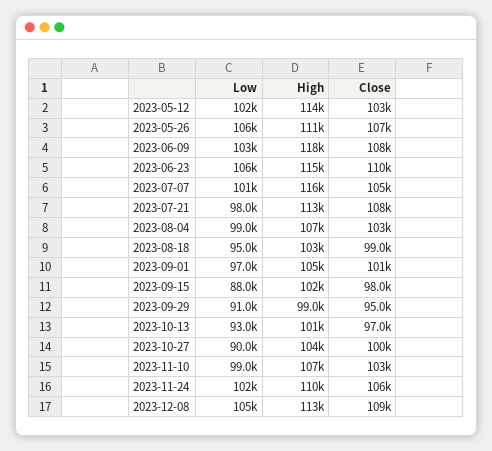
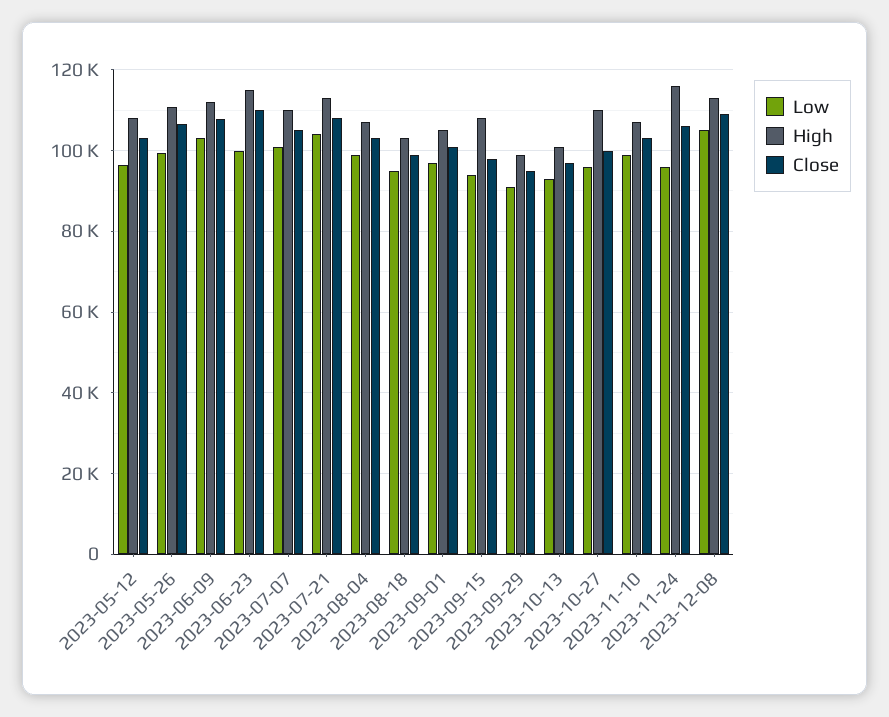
  {
    "Low": {
-     "2023-05-12": 102000,
+     "2023-05-12": 96000,
-     "2023-05-26": 106000,
+     "2023-05-26": 100000,
      "2023-06-09": 103000,
-     "2023-06-23": 106000,
+     "2023-06-23": 100000,
      "2023-07-07": 101000,
-     "2023-07-21": 98000,
+     "2023-07-21": 104000,
      "2023-08-04": 99000,
      "2023-08-18": 95000,
      "2023-09-01": 97000,
-     "2023-09-15": 88000,
+     "2023-09-15": 94000,
      "2023-09-29": 91000,
      "2023-10-13": 93000,
-     "2023-10-27": 90000,
+     "2023-10-27": 96000,
      "2023-11-10": 99000,
-     "2023-11-24": 102000,
+     "2023-11-24": 96000,
      "2023-12-08": 105000
    },
    "High": {
-     "2023-05-12": 114000,
+     "2023-05-12": 108000,
      "2023-05-26": 111000,
-     "2023-06-09": 118000,
+     "2023-06-09": 112000,
      "2023-06-23": 115000,
-     "2023-07-07": 116000,
+     "2023-07-07": 110000,
      "2023-07-21": 113000,
      "2023-08-04": 107000,
      "2023-08-18": 103000,
      "2023-09-01": 105000,
-     "2023-09-15": 102000,
+     "2023-09-15": 108000,
      "2023-09-29": 99000,
      "2023-10-13": 101000,
-     "2023-10-27": 104000,
+     "2023-10-27": 110000,
      "2023-11-10": 107000,
-     "2023-11-24": 110000,
+     "2023-11-24": 116000,
      "2023-12-08": 113000
    },
    "Close": {
      "2023-05-12": 103000,
      "2023-05-26": 107000,
      "2023-06-09": 108000,
      "2023-06-23": 110000,
      "2023-07-07": 105000,
      "2023-07-21": 108000,
      "2023-08-04": 103000,
      "2023-08-18": 99000,
      "2023-09-01": 101000,
      "2023-09-15": 98000,
      "2023-09-29": 95000,
      "2023-10-13": 97000,
      "2023-10-27": 100000,
      "2023-11-10": 103000,
      "2023-11-24": 106000,
      "2023-12-08": 109000
    }
  }

